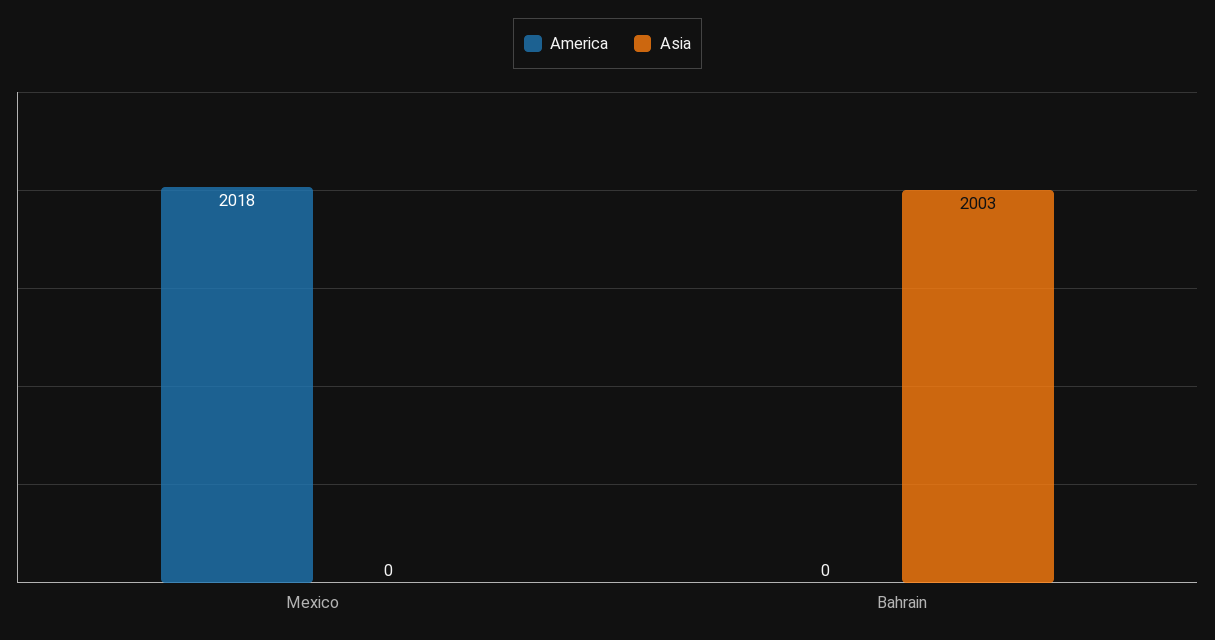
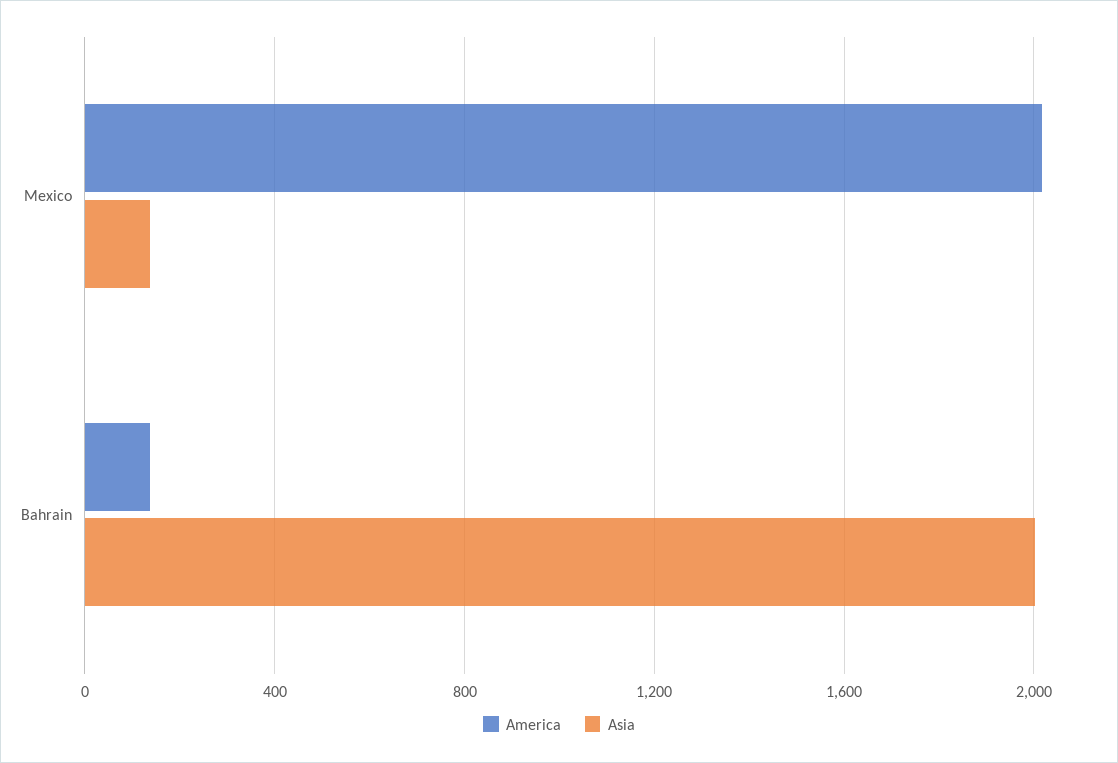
  {
    "America": {
      "Mexico": 2018,
-     "Bahrain": 0
+     "Bahrain": 150
    },
    "Asia": {
-     "Mexico": 0,
+     "Mexico": 150,
      "Bahrain": 2003
    }
  }

